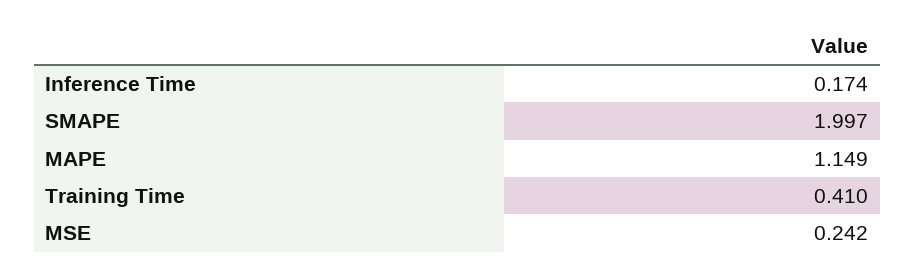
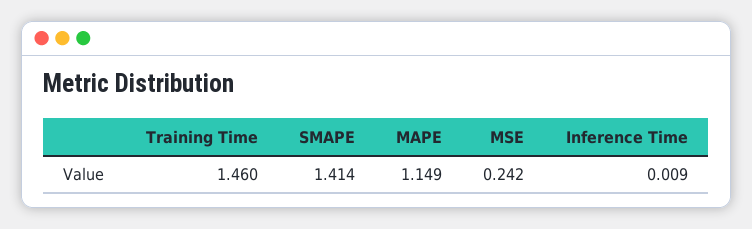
  {
-   "Inference Time": 0.174,
+   "Inference Time": 0.009,
-   "SMAPE": 1.997,
+   "SMAPE": 1.414,
    "MAPE": 1.149,
-   "Training Time": 0.41,
+   "Training Time": 1.46,
    "MSE": 0.242
  }

